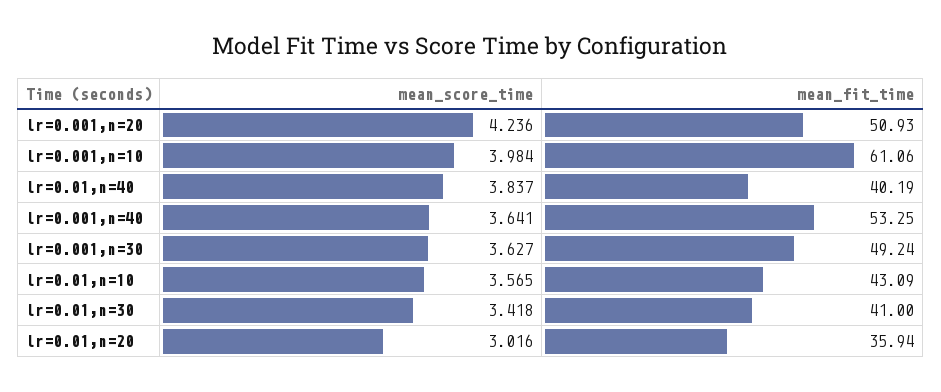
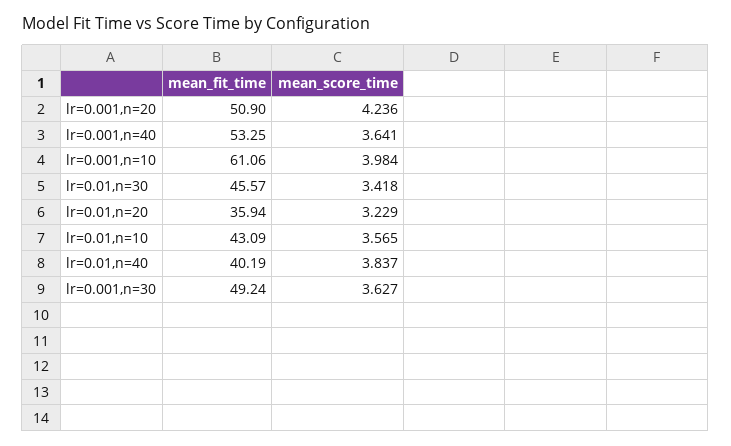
  {
    "mean_score_time": {
      "lr=0.001,n=20": 4.236,
      "lr=0.001,n=10": 3.984,
      "lr=0.01,n=40": 3.837,
      "lr=0.001,n=40": 3.641,
      "lr=0.001,n=30": 3.627,
      "lr=0.01,n=10": 3.565,
      "lr=0.01,n=30": 3.418,
-     "lr=0.01,n=20": 3.016
+     "lr=0.01,n=20": 3.229
    },
    "mean_fit_time": {
-     "lr=0.001,n=20": 50.93,
+     "lr=0.001,n=20": 50.9,
      "lr=0.001,n=10": 61.06,
      "lr=0.01,n=40": 40.19,
      "lr=0.001,n=40": 53.25,
      "lr=0.001,n=30": 49.24,
      "lr=0.01,n=10": 43.09,
-     "lr=0.01,n=30": 41,
+     "lr=0.01,n=30": 45.57,
      "lr=0.01,n=20": 35.94
    }
  }

